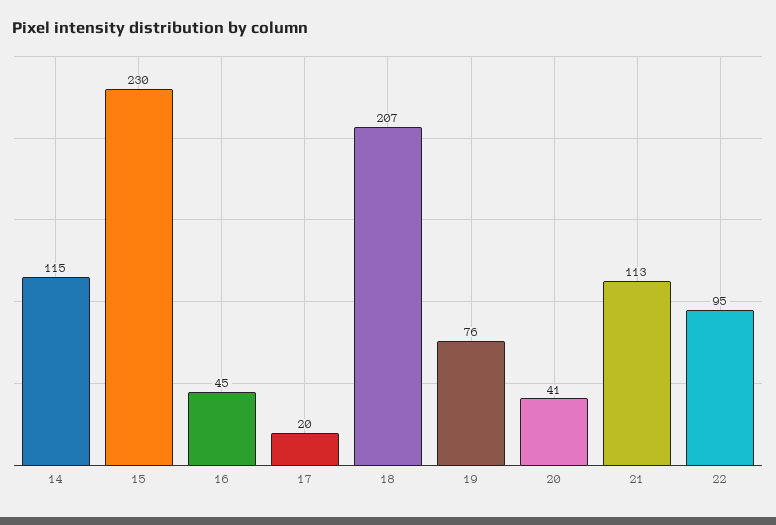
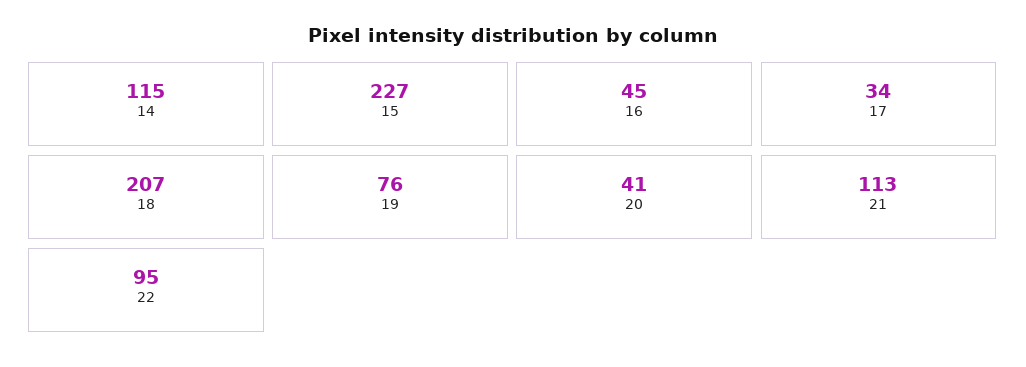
  {
    "14": 115,
-   "15": 230,
+   "15": 227,
    "16": 45,
-   "17": 20,
+   "17": 34,
    "18": 207,
    "19": 76,
    "20": 41,
    "21": 113,
    "22": 95
  }

